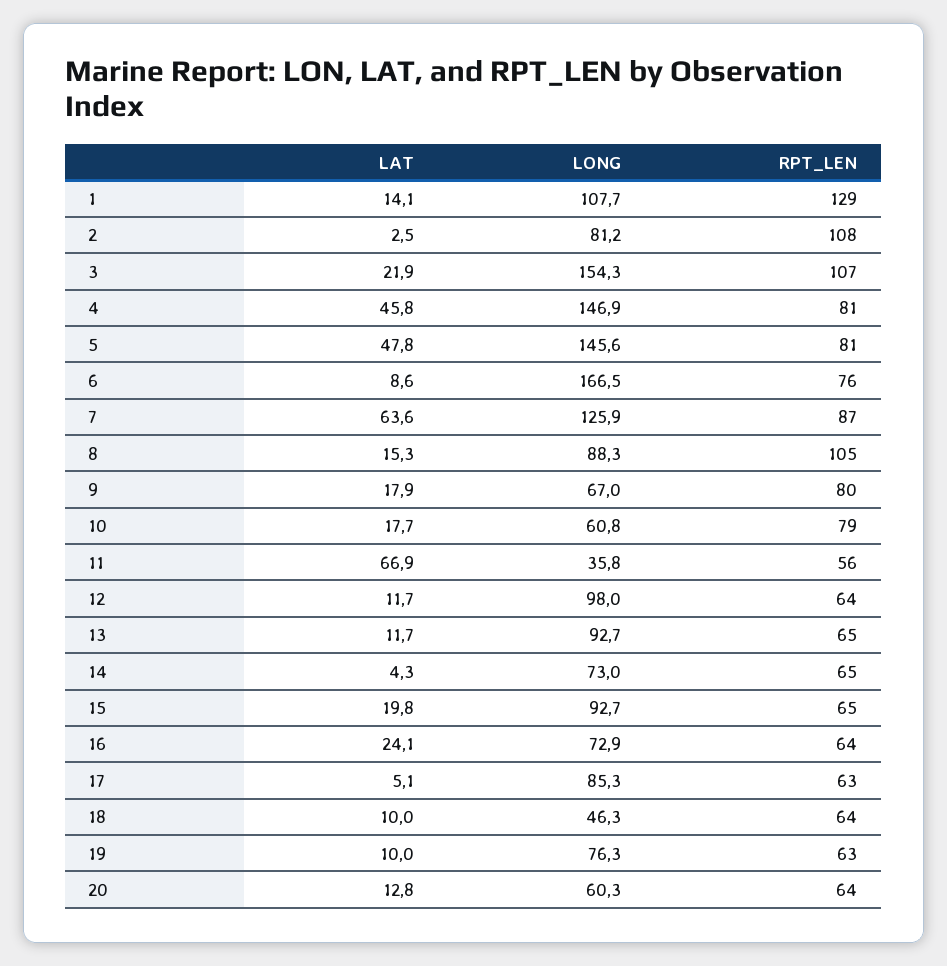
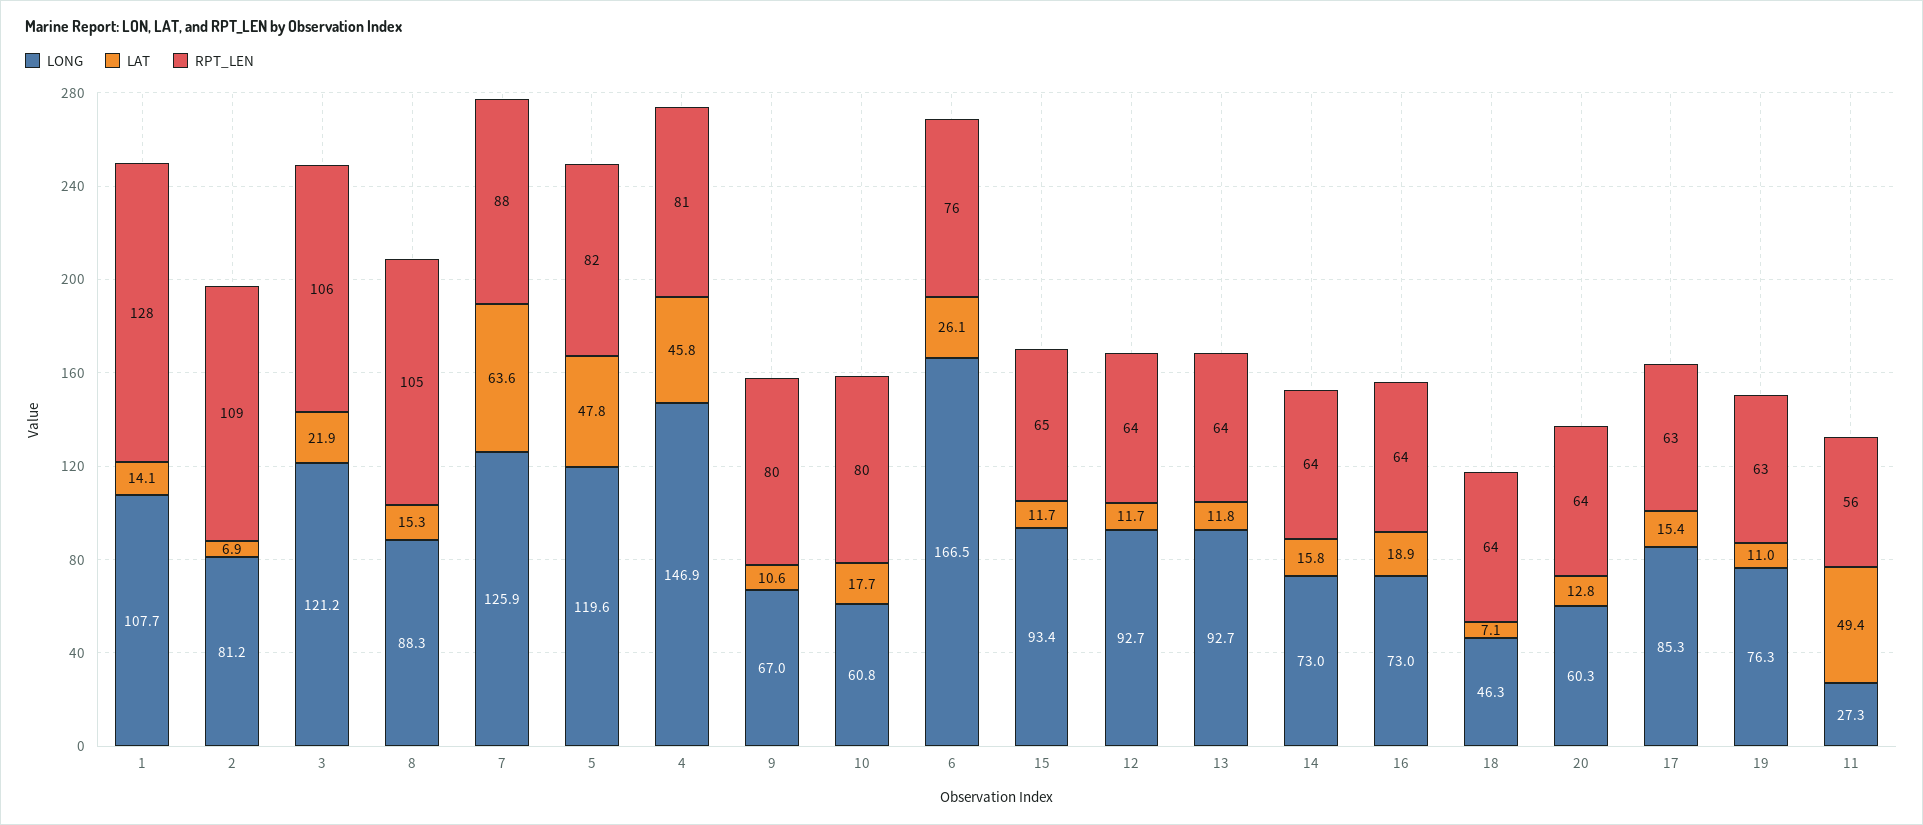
  {
    "LAT": {
      "1": 14.1,
-     "2": 2.5,
+     "2": 6.9,
      "3": 21.9,
      "4": 45.8,
      "5": 47.8,
-     "6": 8.6,
+     "6": 26.1,
      "7": 63.6,
      "8": 15.3,
-     "9": 17.9,
+     "9": 10.6,
      "10": 17.7,
-     "11": 66.9,
+     "11": 49.4,
      "12": 11.7,
-     "13": 11.7,
+     "13": 11.8,
-     "14": 4.3,
+     "14": 15.8,
-     "15": 19.8,
+     "15": 11.7,
-     "16": 24.1,
+     "16": 18.9,
-     "17": 5.1,
+     "17": 15.4,
-     "18": 10,
+     "18": 7.1,
-     "19": 10,
+     "19": 11,
      "20": 12.8
    },
    "LONG": {
      "1": 107.7,
      "2": 81.2,
-     "3": 154.3,
+     "3": 121.2,
      "4": 146.9,
-     "5": 145.6,
+     "5": 119.6,
      "6": 166.5,
      "7": 125.9,
      "8": 88.3,
      "9": 67,
      "10": 60.8,
-     "11": 35.8,
+     "11": 27.3,
-     "12": 98,
+     "12": 92.7,
      "13": 92.7,
      "14": 73,
-     "15": 92.7,
+     "15": 93.4,
-     "16": 72.9,
+     "16": 73,
      "17": 85.3,
      "18": 46.3,
      "19": 76.3,
      "20": 60.3
    },
    "RPT_LEN": {
-     "1": 129,
+     "1": 128,
-     "2": 108,
+     "2": 109,
-     "3": 107,
+     "3": 106,
      "4": 81,
-     "5": 81,
+     "5": 82,
      "6": 76,
-     "7": 87,
+     "7": 88,
      "8": 105,
      "9": 80,
-     "10": 79,
+     "10": 80,
      "11": 56,
      "12": 64,
-     "13": 65,
+     "13": 64,
-     "14": 65,
+     "14": 64,
      "15": 65,
      "16": 64,
      "17": 63,
      "18": 64,
      "19": 63,
      "20": 64
    }
  }

